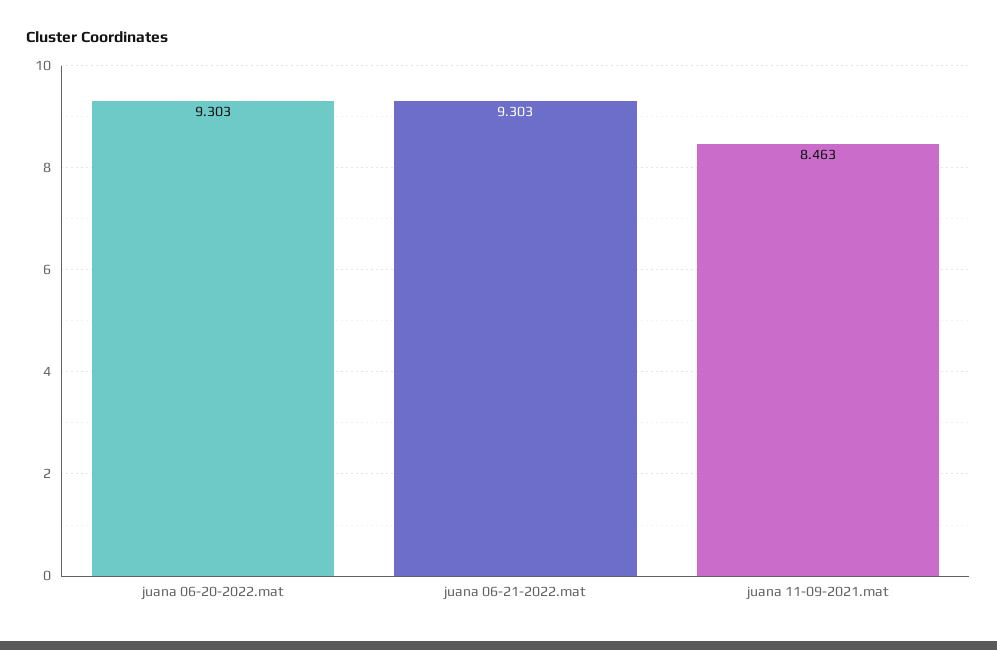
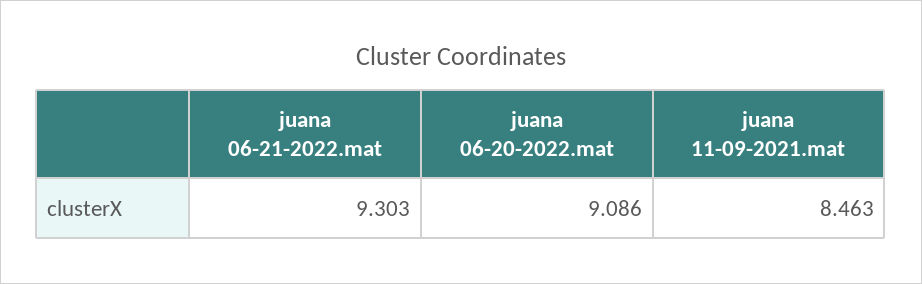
  {
-   "juana 06-20-2022.mat": 9.303,
+   "juana 06-20-2022.mat": 9.086,
    "juana 06-21-2022.mat": 9.303,
    "juana 11-09-2021.mat": 8.463
  }

